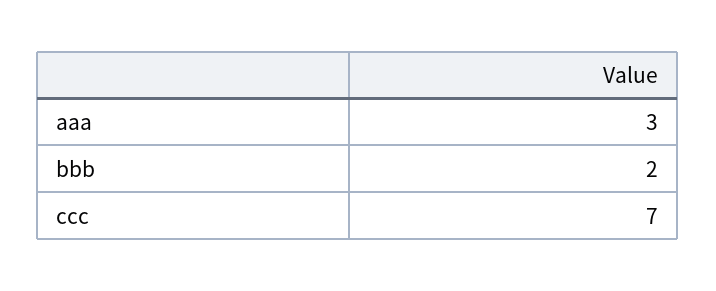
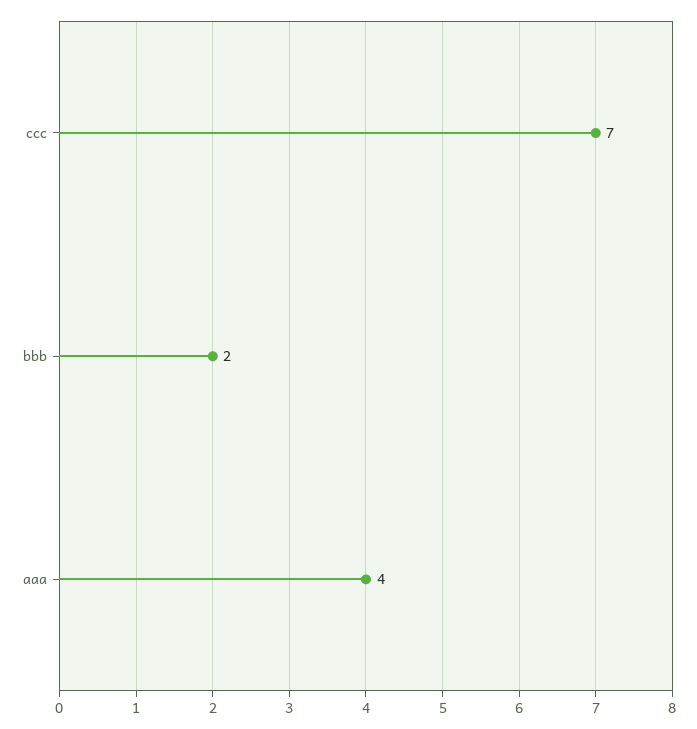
  {
-   "aaa": 3,
+   "aaa": 4,
    "bbb": 2,
    "ccc": 7
  }

